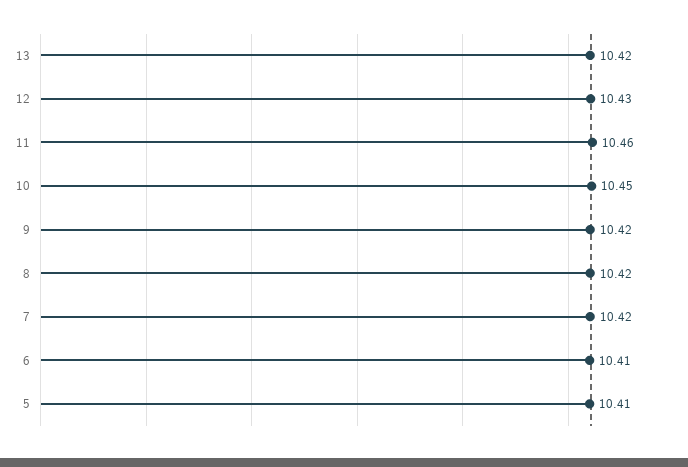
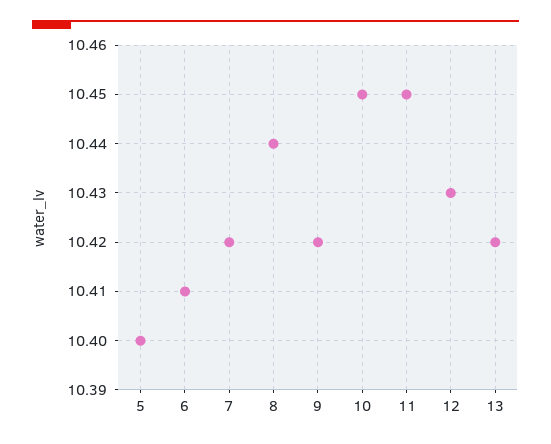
  {
    "13": 10.42,
    "12": 10.43,
-   "11": 10.46,
+   "11": 10.45,
    "10": 10.45,
    "9": 10.42,
-   "8": 10.42,
+   "8": 10.44,
    "7": 10.42,
    "6": 10.41,
-   "5": 10.41
+   "5": 10.4
  }

